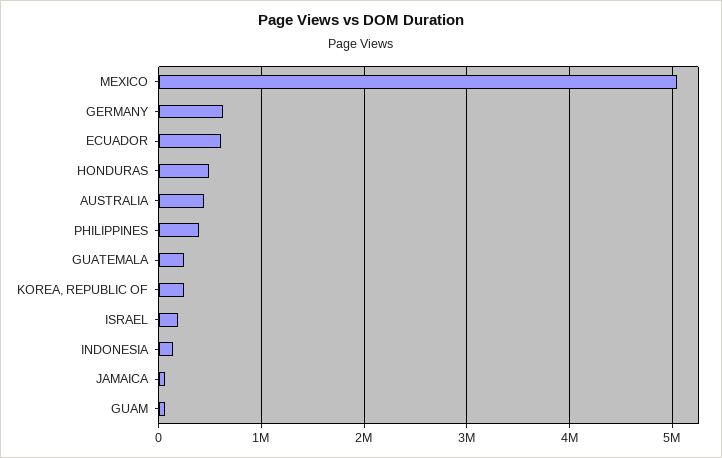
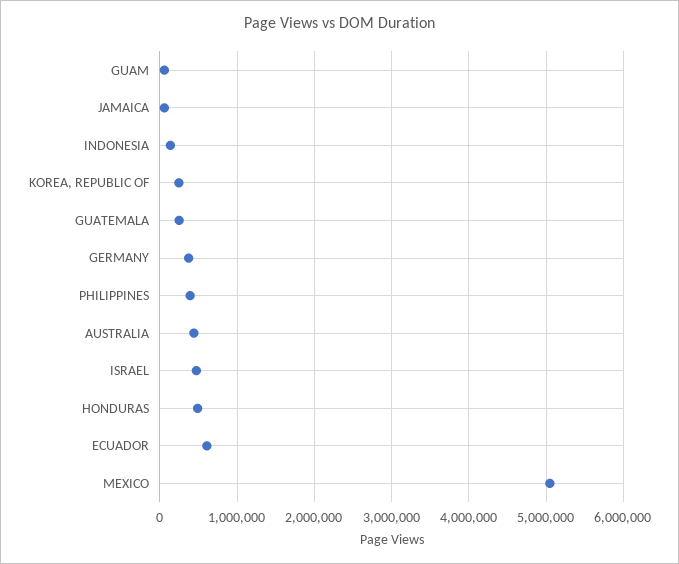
  {
    "MEXICO": 5000000,
-   "GERMANY": 600000,
+   "GERMANY": 400000,
    "ECUADOR": 600000,
    "HONDURAS": 500000,
    "AUSTRALIA": 400000,
    "PHILIPPINES": 400000,
    "GUATEMALA": 300000,
    "KOREA, REPUBLIC OF": 200000,
-   "ISRAEL": 200000,
+   "ISRAEL": 500000,
    "INDONESIA": 100000,
    "JAMAICA": 100000,
    "GUAM": 100000
  }

